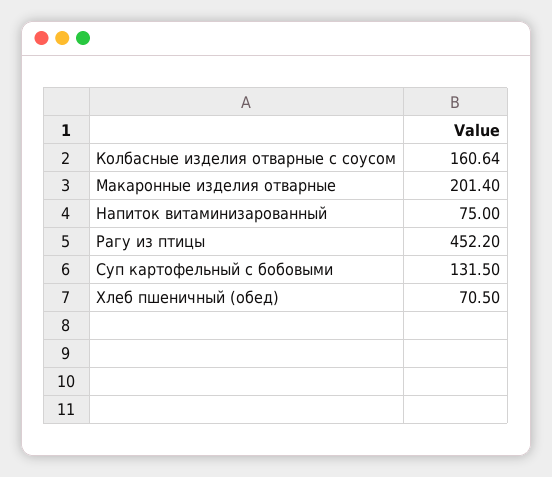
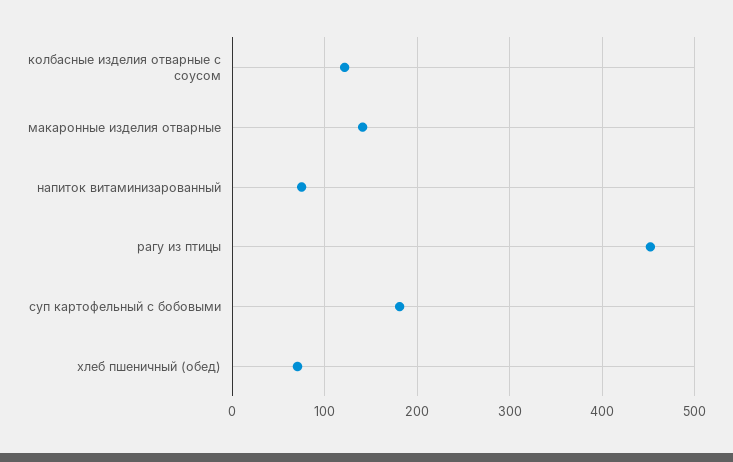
  {
-   "Колбасные изделия отварные с соусом": 160.64,
+   "Колбасные изделия отварные с соусом": 120,
-   "Макаронные изделия отварные": 201.4,
+   "Макаронные изделия отварные": 140,
    "Напиток витаминизарованный": 75,
    "Рагу из птицы": 452.2,
-   "Суп картофельный с бобовыми": 131.5,
+   "Суп картофельный с бобовыми": 180,
    "Хлеб пшеничный (обед)": 70.5
  }

